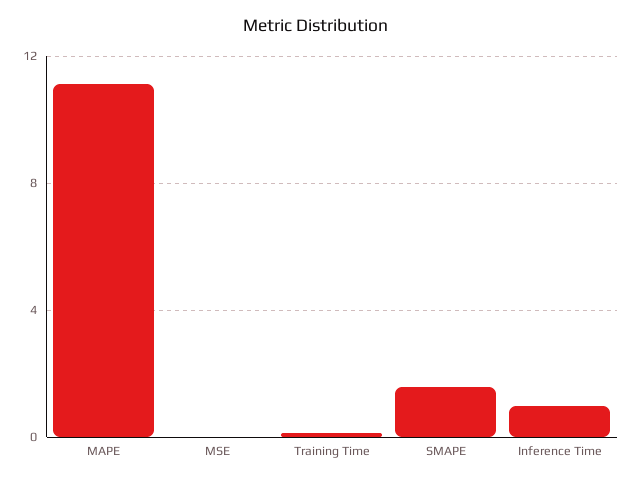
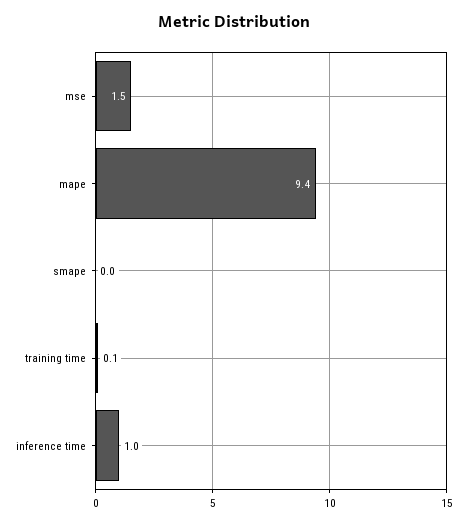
  {
-   "MAPE": 11,
+   "MAPE": 9.4,
-   "MSE": 0,
+   "MSE": 1.5,
    "Training Time": 0.1,
-   "SMAPE": 1.5,
+   "SMAPE": 0,
    "Inference Time": 1
  }

